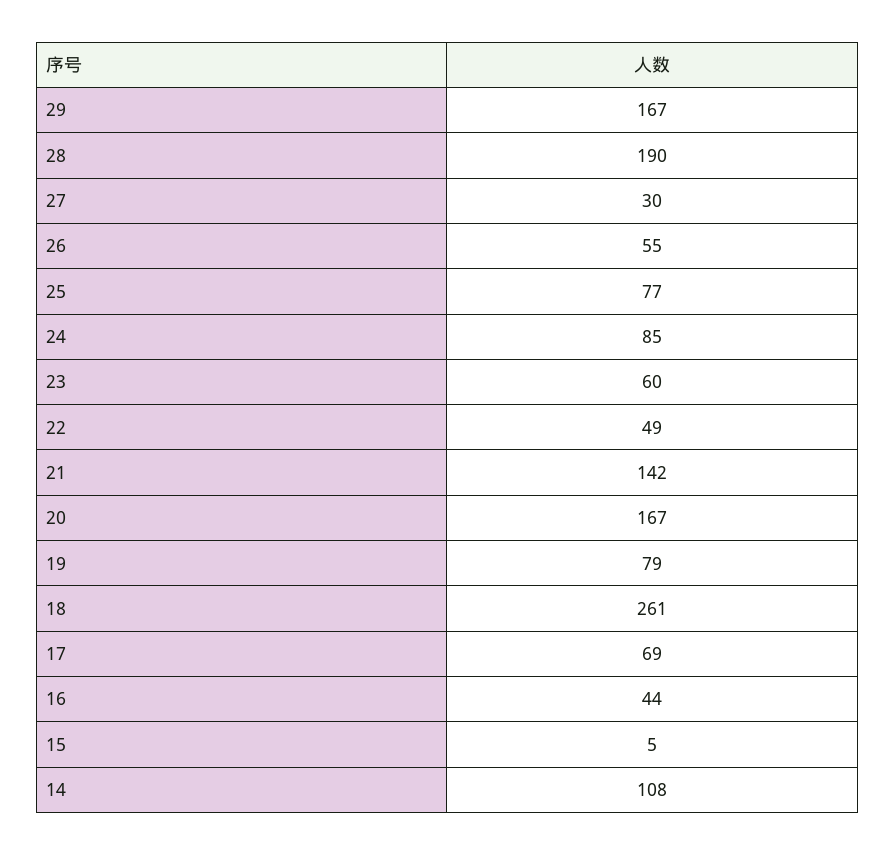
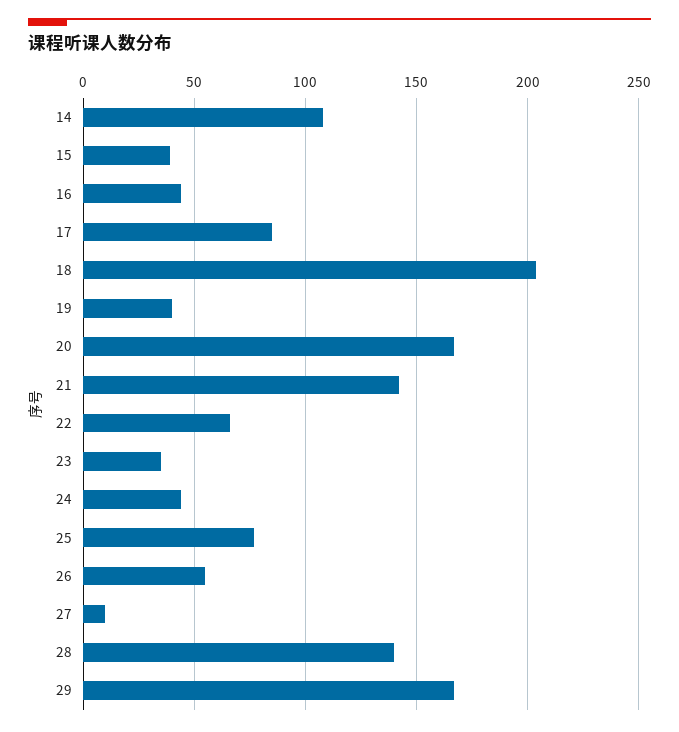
  {
    "29": 167,
-   "28": 190,
+   "28": 140,
-   "27": 30,
+   "27": 10,
    "26": 55,
    "25": 77,
-   "24": 85,
+   "24": 45,
-   "23": 60,
+   "23": 35,
-   "22": 49,
+   "22": 65,
    "21": 142,
    "20": 167,
-   "19": 79,
+   "19": 40,
-   "18": 261,
+   "18": 205,
-   "17": 69,
+   "17": 85,
    "16": 44,
-   "15": 5,
+   "15": 40,
    "14": 108
  }

